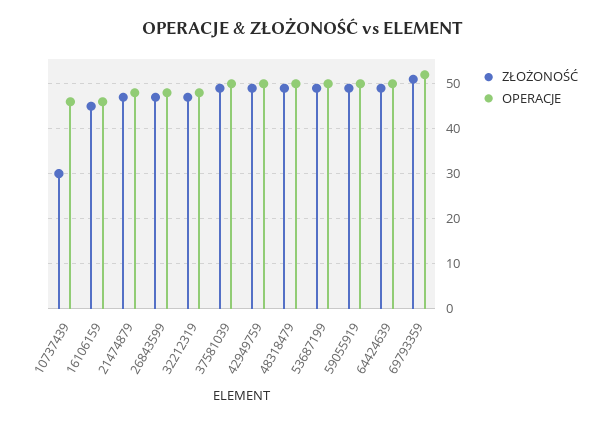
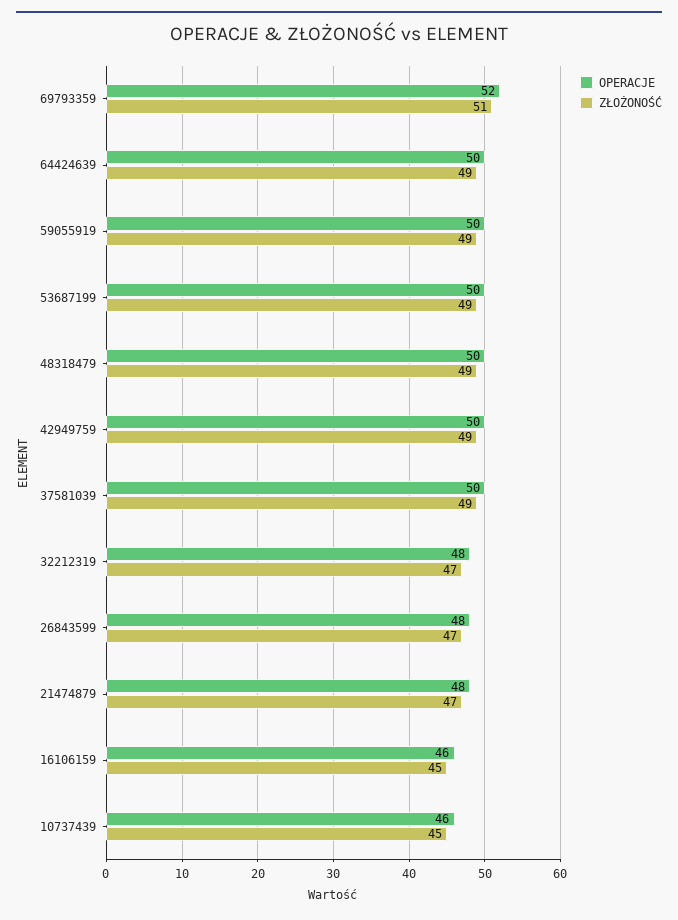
  {
    "ZŁOŻONOŚĆ": {
-     "10737439": 30,
+     "10737439": 45,
      "16106159": 45,
      "21474879": 47,
      "26843599": 47,
      "32212319": 47,
      "37581039": 49,
      "42949759": 49,
      "48318479": 49,
      "53687199": 49,
      "59055919": 49,
      "64424639": 49,
      "69793359": 51
    },
    "OPERACJE": {
      "10737439": 46,
      "16106159": 46,
      "21474879": 48,
      "26843599": 48,
      "32212319": 48,
      "37581039": 50,
      "42949759": 50,
      "48318479": 50,
      "53687199": 50,
      "59055919": 50,
      "64424639": 50,
      "69793359": 52
    }
  }

